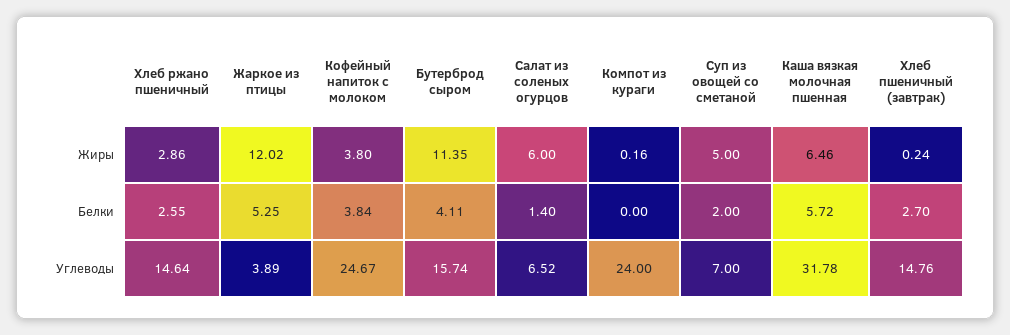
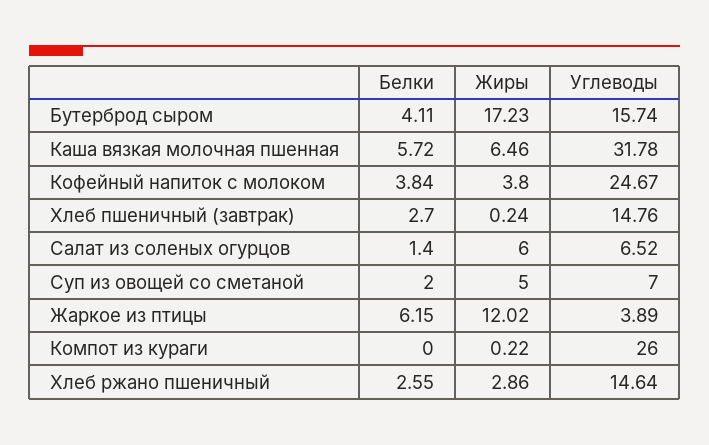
  {
    "Хлеб ржано пшеничный": {
      "Жиры": 2.86,
      "Белки": 2.55,
      "Углеводы": 14.64
    },
    "Жаркое из птицы": {
      "Жиры": 12.02,
-     "Белки": 5.25,
+     "Белки": 6.15,
      "Углеводы": 3.89
    },
    "Кофейный напиток с молоком": {
      "Жиры": 3.8,
      "Белки": 3.84,
      "Углеводы": 24.67
    },
    "Бутерброд сыром": {
-     "Жиры": 11.35,
+     "Жиры": 17.23,
      "Белки": 4.11,
      "Углеводы": 15.74
    },
    "Салат из соленых огурцов": {
      "Жиры": 6,
      "Белки": 1.4,
      "Углеводы": 6.52
    },
    "Компот из кураги": {
-     "Жиры": 0.16,
+     "Жиры": 0.22,
      "Белки": 0,
-     "Углеводы": 24
+     "Углеводы": 26
    },
    "Суп из овощей со сметаной": {
      "Жиры": 5,
      "Белки": 2,
      "Углеводы": 7
    },
    "Каша вязкая молочная пшенная": {
      "Жиры": 6.46,
      "Белки": 5.72,
      "Углеводы": 31.78
    },
    "Хлеб пшеничный (завтрак)": {
      "Жиры": 0.24,
      "Белки": 2.7,
      "Углеводы": 14.76
    }
  }

